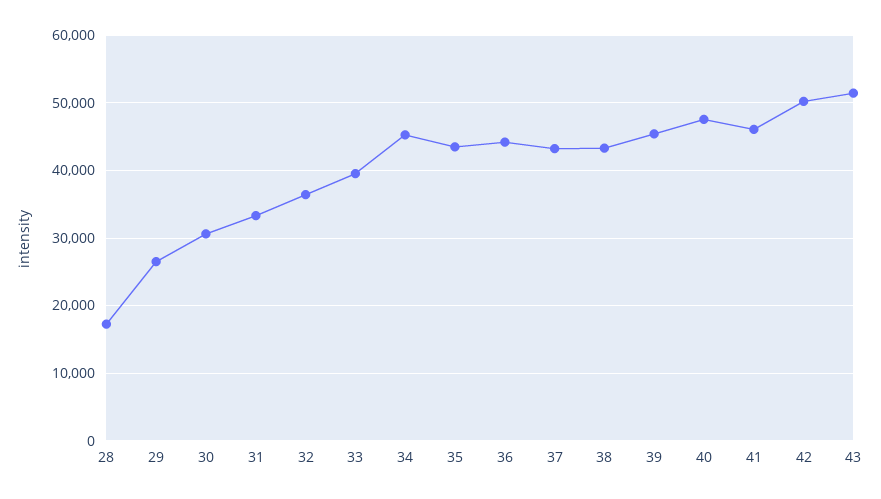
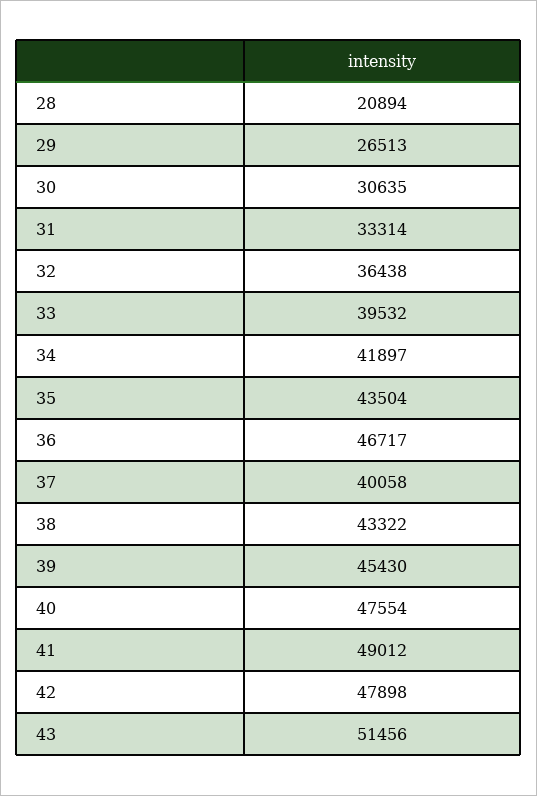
  {
-   "28": 17000,
+   "28": 20894,
    "29": 26513,
    "30": 30635,
    "31": 33314,
    "32": 36438,
    "33": 39532,
-   "34": 45000,
+   "34": 41897,
    "35": 43504,
-   "36": 44000,
+   "36": 46717,
-   "37": 43000,
+   "37": 40058,
    "38": 43322,
    "39": 45430,
    "40": 47554,
-   "41": 46000,
+   "41": 49012,
-   "42": 50000,
+   "42": 47898,
    "43": 51456
  }

